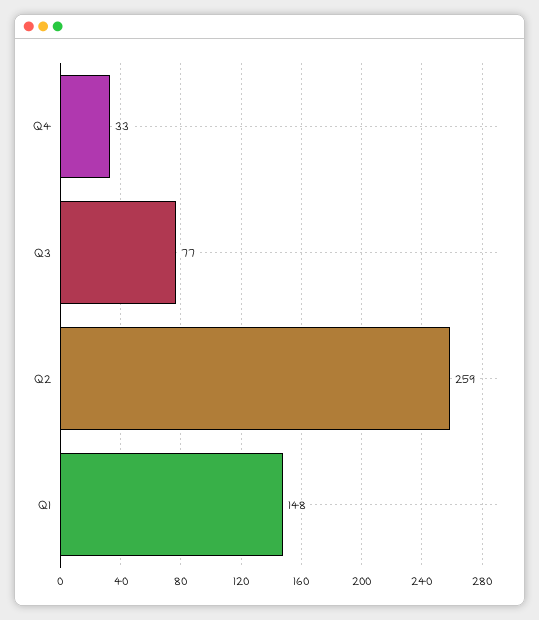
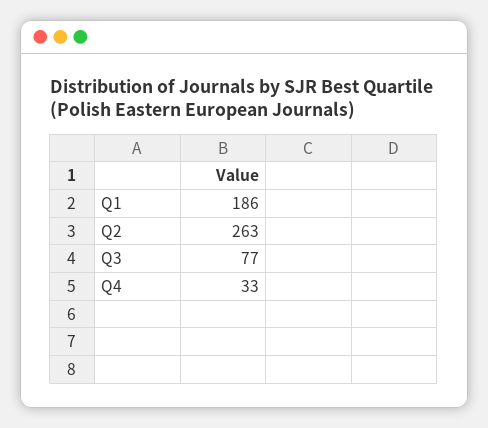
  {
    "Q4": 33,
    "Q3": 77,
-   "Q2": 259,
+   "Q2": 263,
-   "Q1": 148
+   "Q1": 186
  }

